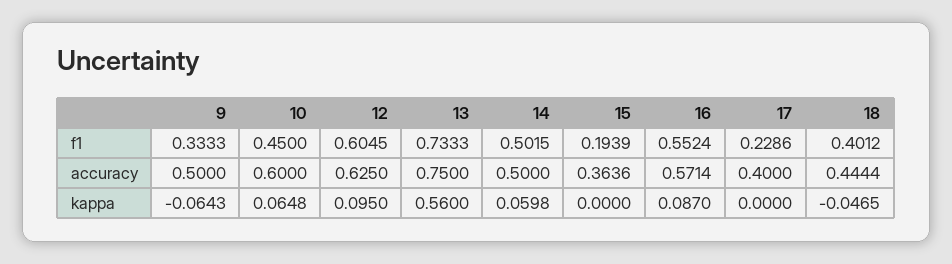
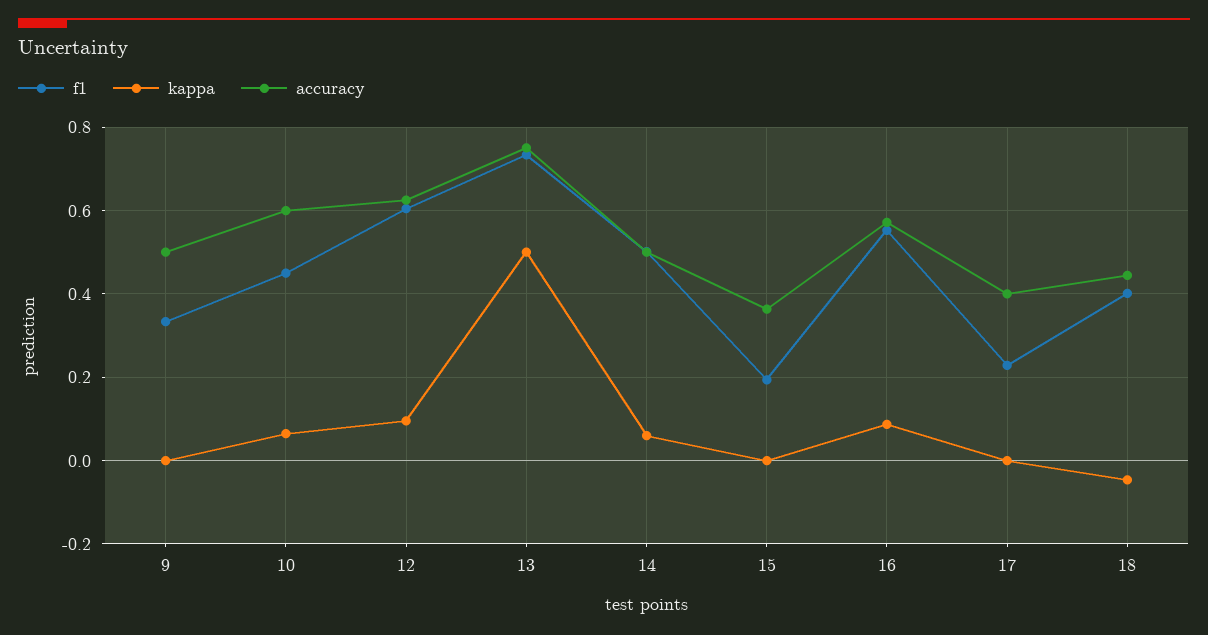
  {
    "f1": {
      "9": 0.3333,
      "10": 0.45,
      "12": 0.6045,
      "13": 0.7333,
      "14": 0.5015,
      "15": 0.1939,
      "16": 0.5524,
      "17": 0.2286,
      "18": 0.4012
    },
    "accuracy": {
      "9": 0.5,
      "10": 0.6,
      "12": 0.625,
      "13": 0.75,
      "14": 0.5,
      "15": 0.3636,
      "16": 0.5714,
      "17": 0.4,
      "18": 0.4444
    },
    "kappa": {
-     "9": -0.0643,
+     "9": 0,
      "10": 0.0648,
      "12": 0.095,
-     "13": 0.56,
+     "13": 0.5,
      "14": 0.0598,
      "15": 0,
      "16": 0.087,
      "17": 0,
      "18": -0.0465
    }
  }

